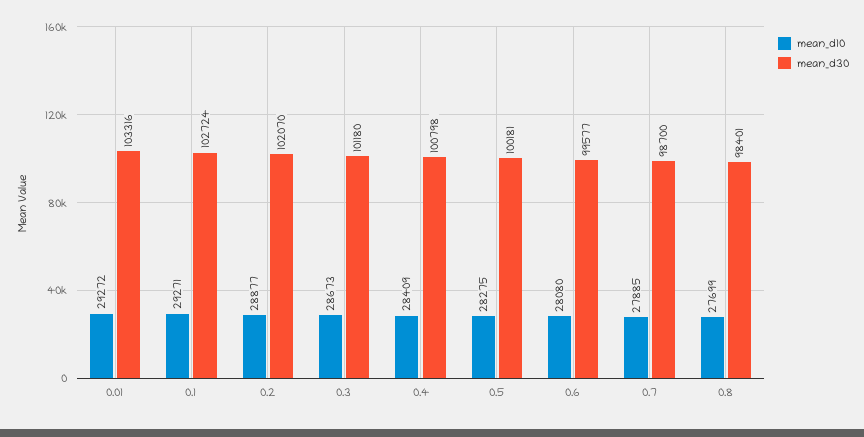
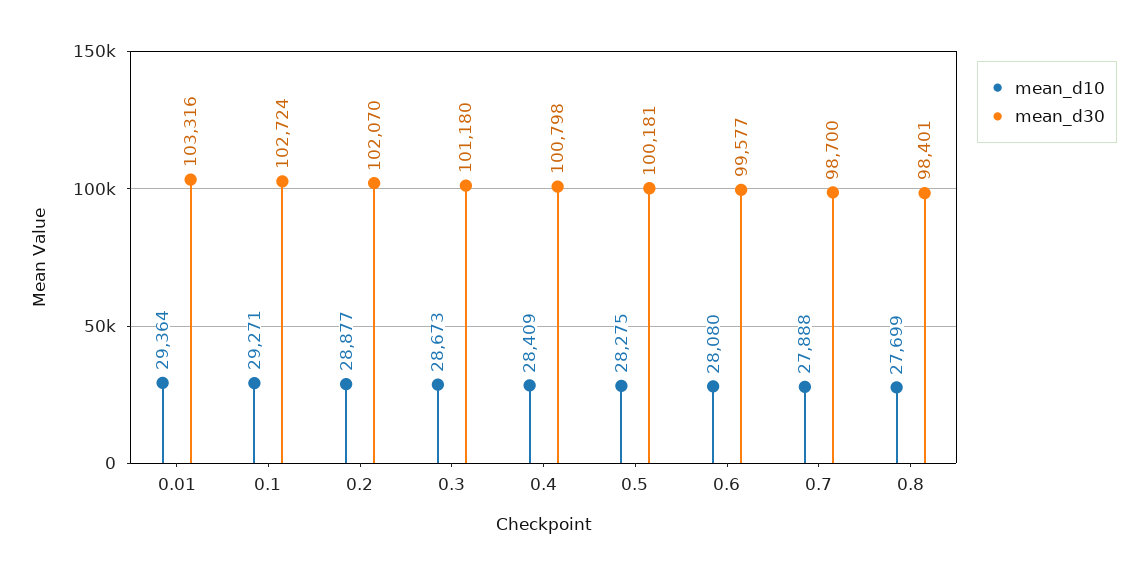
  {
    "mean_d10": {
-     "0.01": 29272,
+     "0.01": 29364,
      "0.1": 29271,
      "0.2": 28877,
      "0.3": 28673,
      "0.4": 28409,
      "0.5": 28275,
      "0.6": 28080,
-     "0.7": 27885,
+     "0.7": 27888,
      "0.8": 27699
    },
    "mean_d30": {
      "0.01": 103316,
      "0.1": 102724,
      "0.2": 102070,
      "0.3": 101180,
      "0.4": 100798,
      "0.5": 100181,
      "0.6": 99577,
      "0.7": 98700,
      "0.8": 98401
    }
  }

